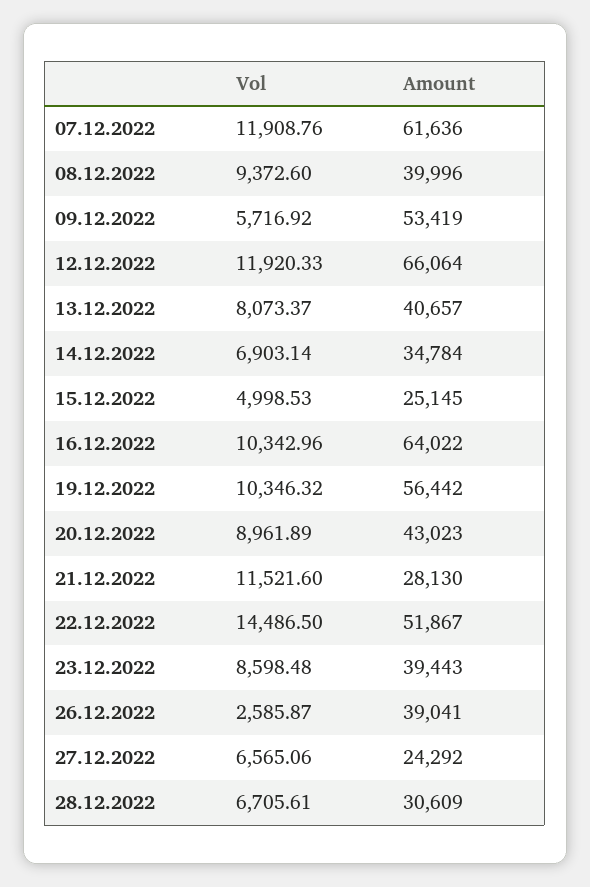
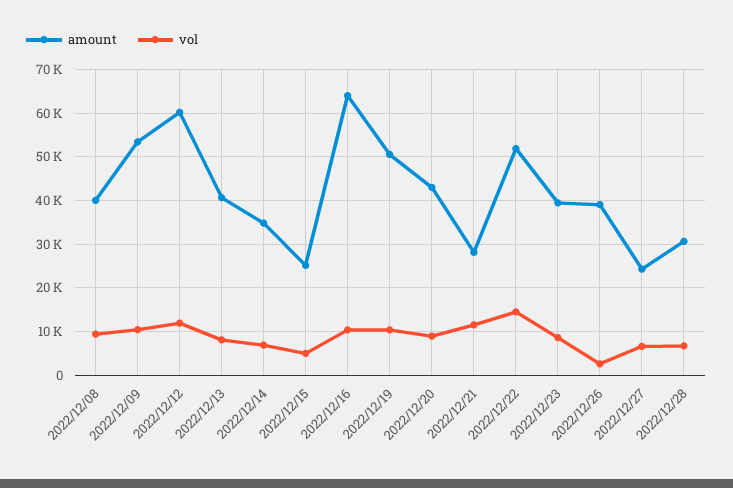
  {
    "Vol": {
-     "07.12.2022": 11908.76,
      "08.12.2022": 9372.6,
-     "09.12.2022": 5716.92,
+     "09.12.2022": 10000,
      "12.12.2022": 11920.33,
      "13.12.2022": 8073.37,
      "14.12.2022": 6903.14,
      "15.12.2022": 4998.53,
      "16.12.2022": 10342.96,
      "19.12.2022": 10346.32,
      "20.12.2022": 8961.89,
      "21.12.2022": 11521.6,
      "22.12.2022": 14486.5,
      "23.12.2022": 8598.48,
      "26.12.2022": 2585.87,
      "27.12.2022": 6565.06,
      "28.12.2022": 6705.61
    },
    "Amount": {
-     "07.12.2022": 61636,
      "08.12.2022": 39996,
      "09.12.2022": 53419,
-     "12.12.2022": 66064,
+     "12.12.2022": 60000,
      "13.12.2022": 40657,
      "14.12.2022": 34784,
      "15.12.2022": 25145,
      "16.12.2022": 64022,
-     "19.12.2022": 56442,
+     "19.12.2022": 50000,
      "20.12.2022": 43023,
      "21.12.2022": 28130,
      "22.12.2022": 51867,
      "23.12.2022": 39443,
      "26.12.2022": 39041,
      "27.12.2022": 24292,
      "28.12.2022": 30609
    }
  }

